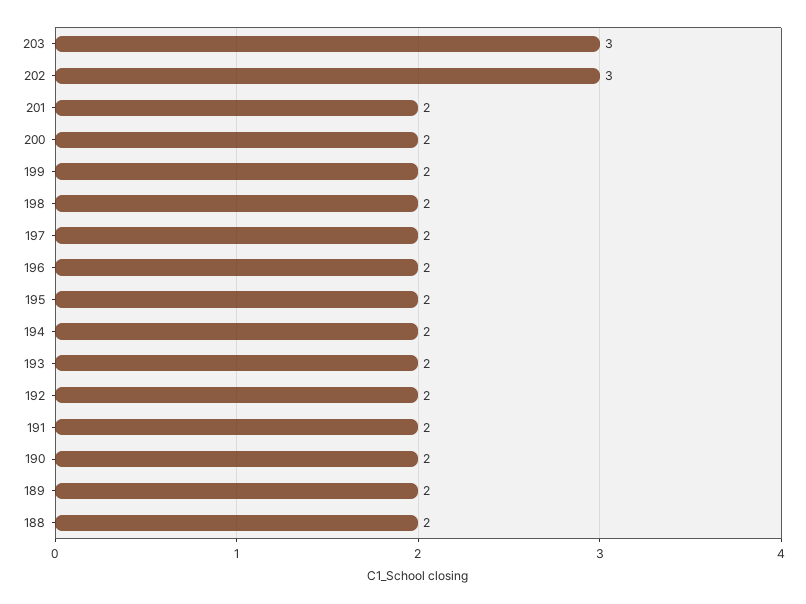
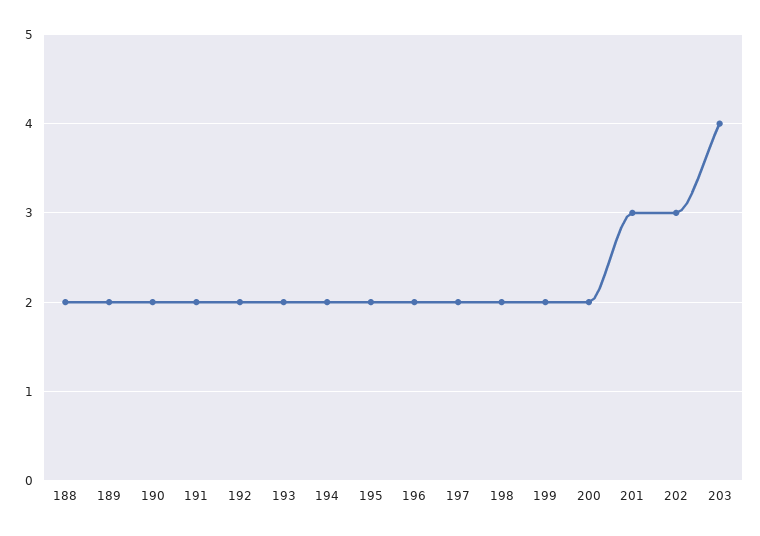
  {
-   "203": 3,
+   "203": 4,
    "202": 3,
-   "201": 2,
+   "201": 3,
    "200": 2,
    "199": 2,
    "198": 2,
    "197": 2,
    "196": 2,
    "195": 2,
    "194": 2,
    "193": 2,
    "192": 2,
    "191": 2,
    "190": 2,
    "189": 2,
    "188": 2
  }

